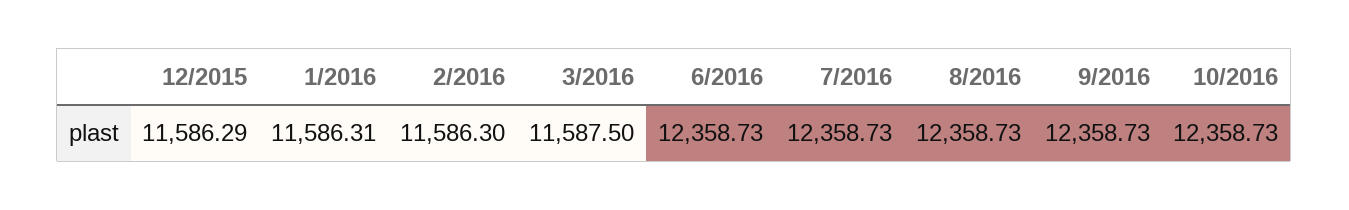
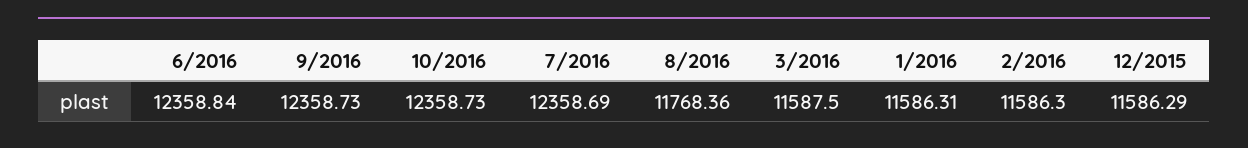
  {
    "12/2015": 11586.29,
    "1/2016": 11586.31,
    "2/2016": 11586.3,
    "3/2016": 11587.5,
-   "6/2016": 12358.73,
+   "6/2016": 12358.84,
-   "7/2016": 12358.73,
+   "7/2016": 12358.69,
-   "8/2016": 12358.73,
+   "8/2016": 11768.36,
    "9/2016": 12358.73,
    "10/2016": 12358.73
  }

